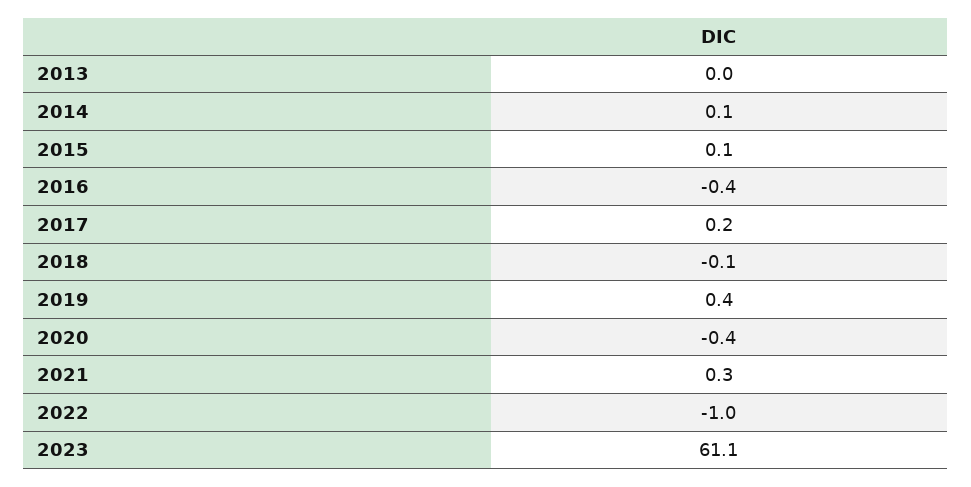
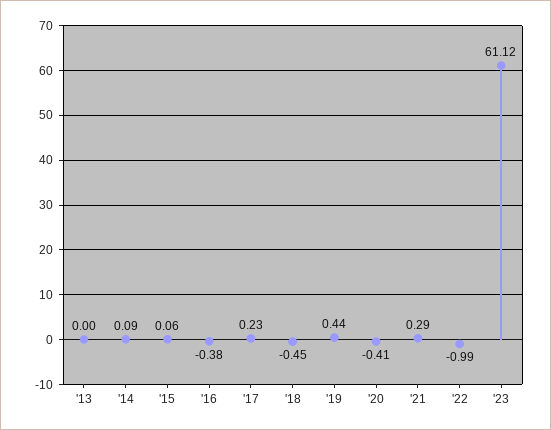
  {
    "2013": 0,
    "2014": 0.09,
    "2015": 0.06,
    "2016": -0.38,
    "2017": 0.23,
-   "2018": -0.1,
+   "2018": -0.45,
    "2019": 0.44,
    "2020": -0.41,
    "2021": 0.29,
    "2022": -0.99,
    "2023": 61.12
  }

